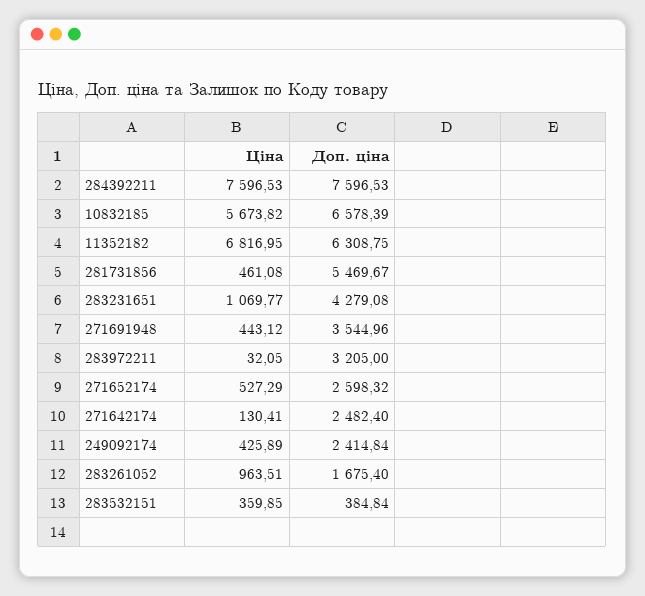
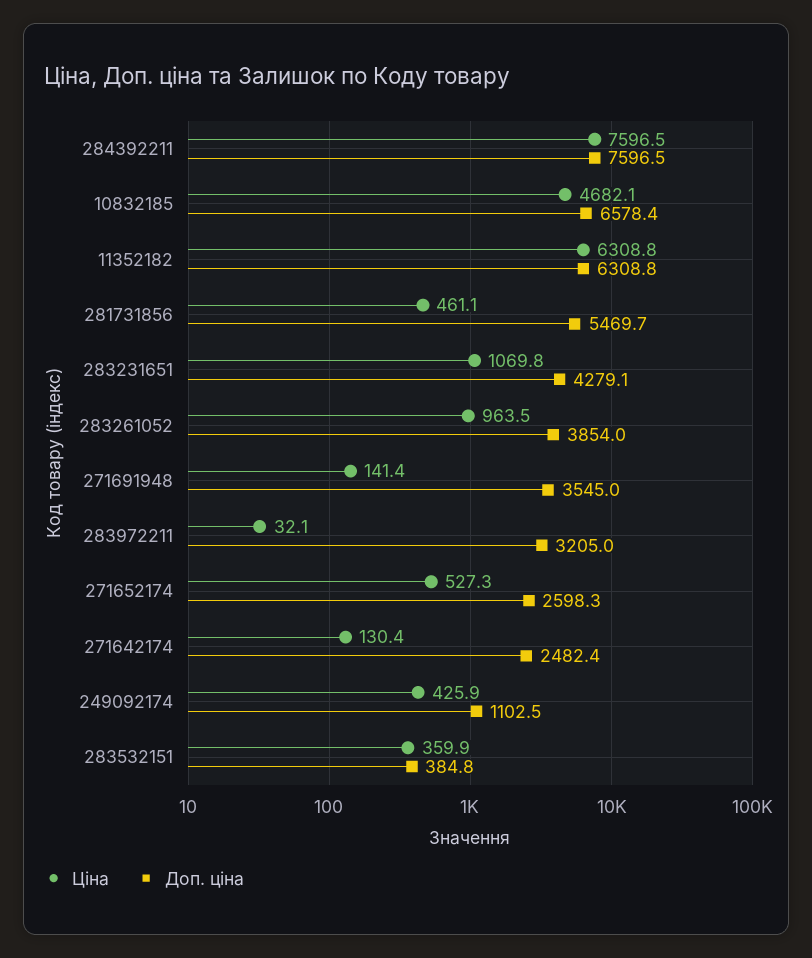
  {
    "Ціна": {
      "284392211": 7596.53,
-     "10832185": 5673.82,
+     "10832185": 4682.1,
-     "11352182": 6816.95,
+     "11352182": 6308.8,
      "281731856": 461.08,
      "283231651": 1069.77,
-     "271691948": 443.12,
+     "271691948": 141.4,
      "283972211": 32.05,
      "271652174": 527.29,
      "271642174": 130.41,
      "249092174": 425.89,
      "283261052": 963.51,
      "283532151": 359.85
    },
    "Доп. ціна": {
      "284392211": 7596.53,
      "10832185": 6578.39,
      "11352182": 6308.75,
      "281731856": 5469.67,
      "283231651": 4279.08,
      "271691948": 3544.96,
      "283972211": 3205,
      "271652174": 2598.32,
      "271642174": 2482.4,
-     "249092174": 2414.84,
+     "249092174": 1102.5,
-     "283261052": 1675.4,
+     "283261052": 3854,
      "283532151": 384.84
    }
  }

